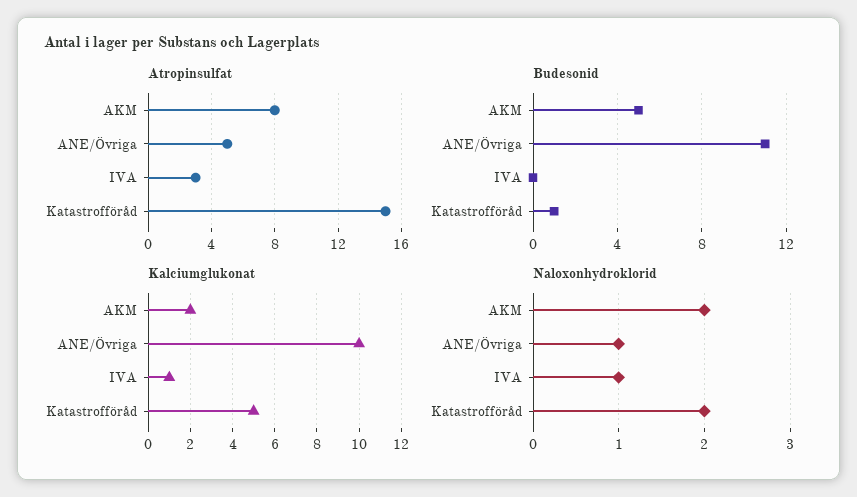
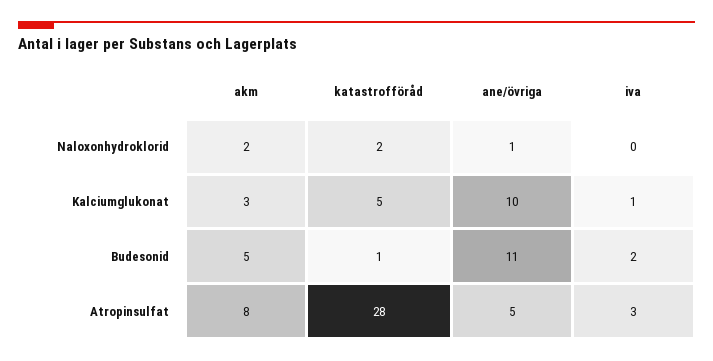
  {
    "Atropinsulfat": {
      "AKM": 8,
      "ANE/Övriga": 5,
      "IVA": 3,
-     "Katastrofföråd": 15
+     "Katastrofföråd": 28
    },
    "Budesonid": {
      "AKM": 5,
      "ANE/Övriga": 11,
-     "IVA": 0,
+     "IVA": 2,
      "Katastrofföråd": 1
    },
    "Kalciumglukonat": {
-     "AKM": 2,
+     "AKM": 3,
      "ANE/Övriga": 10,
      "IVA": 1,
      "Katastrofföråd": 5
    },
    "Naloxonhydroklorid": {
      "AKM": 2,
      "ANE/Övriga": 1,
-     "IVA": 1,
+     "IVA": 0,
      "Katastrofföråd": 2
    }
  }

